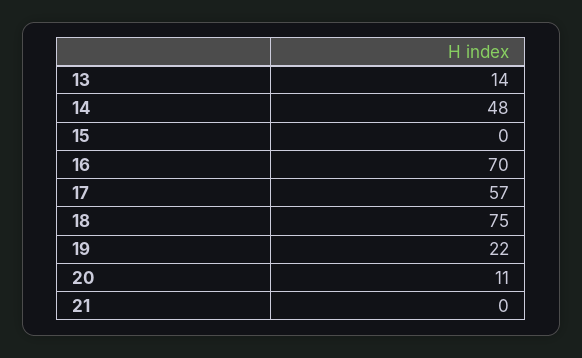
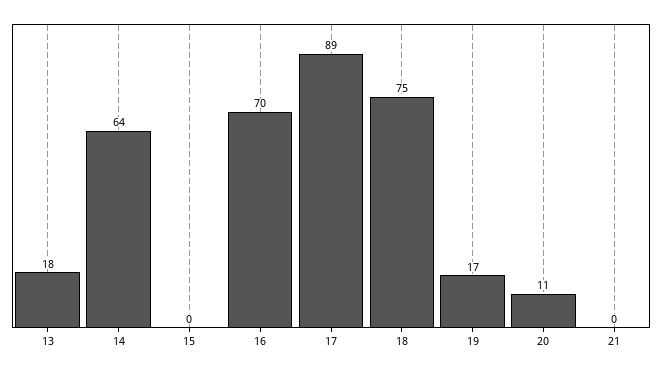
  {
-   "13": 14,
+   "13": 18,
-   "14": 48,
+   "14": 64,
    "15": 0,
    "16": 70,
-   "17": 57,
+   "17": 89,
    "18": 75,
-   "19": 22,
+   "19": 17,
    "20": 11,
    "21": 0
  }

